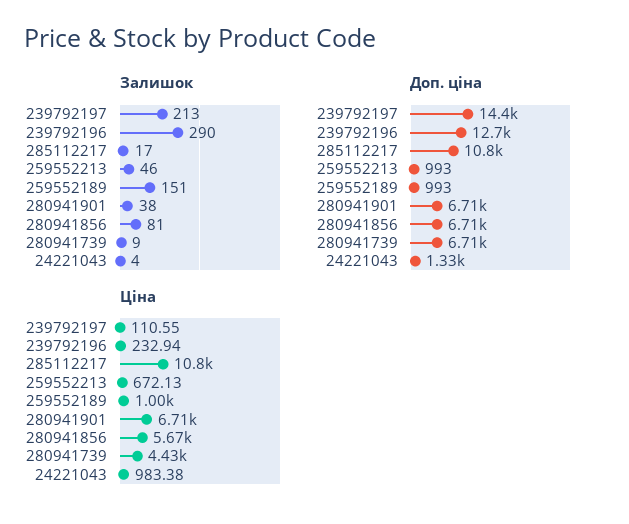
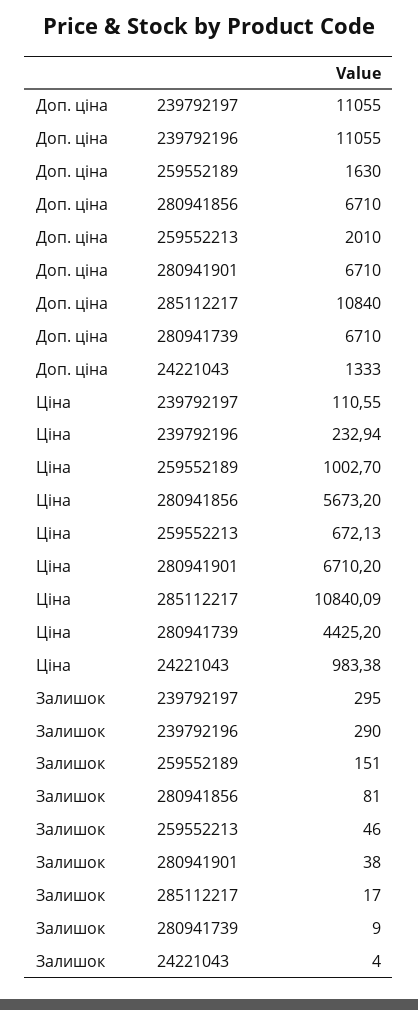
  {
    "Залишок": {
-     "239792197": 213,
+     "239792197": 295,
      "239792196": 290,
      "285112217": 17,
      "259552213": 46,
      "259552189": 151,
      "280941901": 38,
      "280941856": 81,
      "280941739": 9,
      "24221043": 4
    },
    "Доп. ціна": {
-     "239792197": 14400,
+     "239792197": 11055,
-     "239792196": 12700,
+     "239792196": 11055,
      "285112217": 10840,
-     "259552213": 993,
+     "259552213": 2010,
-     "259552189": 993,
+     "259552189": 1630,
      "280941901": 6710,
      "280941856": 6710,
      "280941739": 6710,
      "24221043": 1333
    },
    "Ціна": {
      "239792197": 110.55,
      "239792196": 232.94,
      "285112217": 10840.09,
      "259552213": 672.13,
      "259552189": 1002.7,
      "280941901": 6710.2,
      "280941856": 5673.2,
      "280941739": 4425.2,
      "24221043": 983.38
    }
  }

